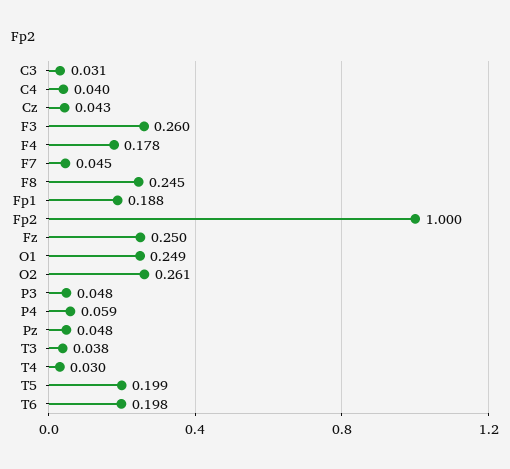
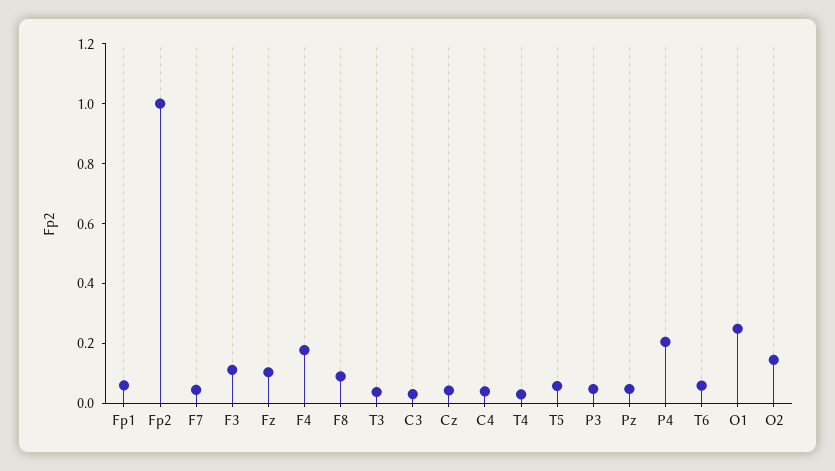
  {
    "C3": 0.031,
    "C4": 0.04,
    "Cz": 0.043,
-   "F3": 0.26,
+   "F3": 0.1,
    "F4": 0.178,
    "F7": 0.045,
-   "F8": 0.245,
+   "F8": 0.1,
-   "Fp1": 0.188,
+   "Fp1": 0.05,
    "Fp2": 1,
-   "Fz": 0.25,
+   "Fz": 0.1,
    "O1": 0.249,
-   "O2": 0.261,
+   "O2": 0.15,
    "P3": 0.048,
-   "P4": 0.059,
+   "P4": 0.2,
    "Pz": 0.048,
    "T3": 0.038,
    "T4": 0.03,
-   "T5": 0.199,
+   "T5": 0.05,
-   "T6": 0.198
+   "T6": 0.05
  }

